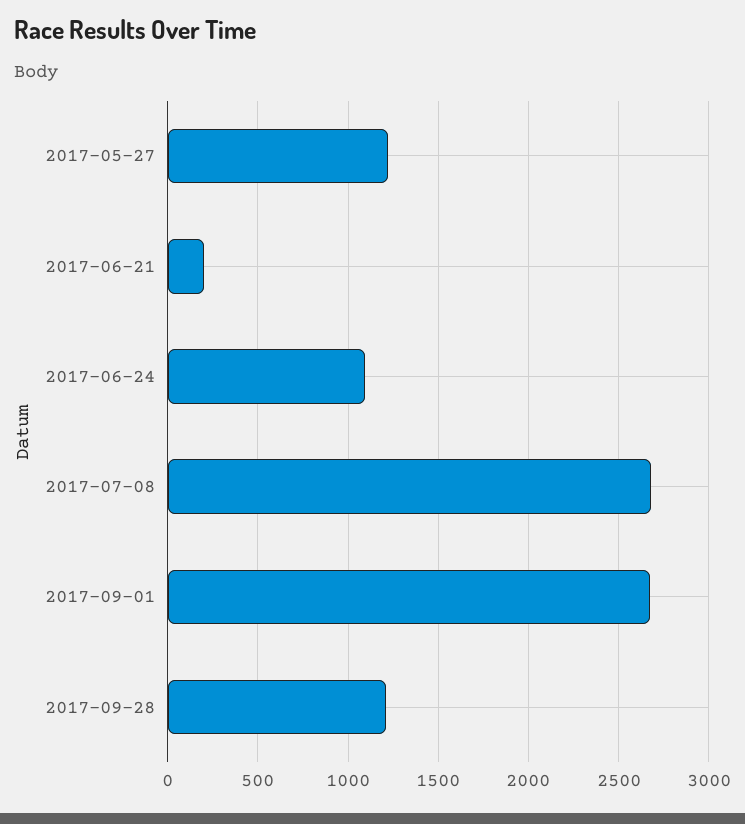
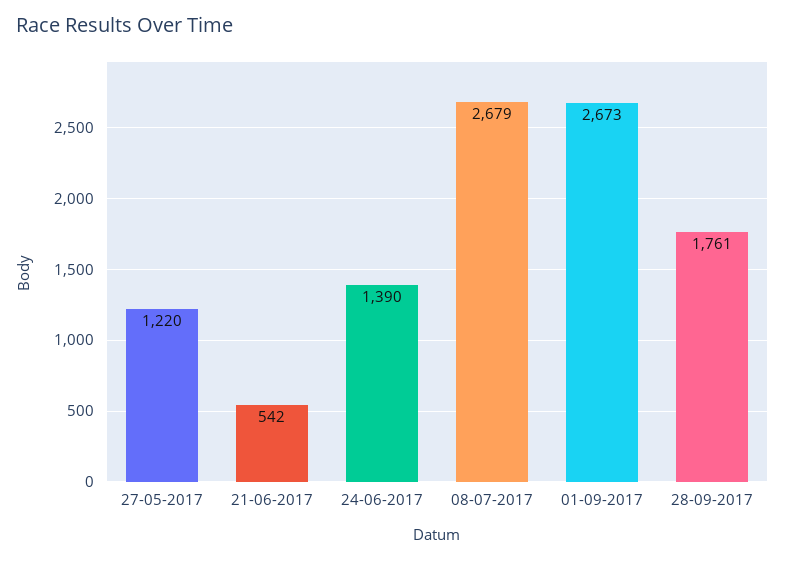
  {
    "2017-05-27": 1220,
-   "2017-06-21": 200,
+   "2017-06-21": 542,
-   "2017-06-24": 1100,
+   "2017-06-24": 1390,
    "2017-07-08": 2679,
    "2017-09-01": 2673,
-   "2017-09-28": 1200
+   "2017-09-28": 1761
  }

